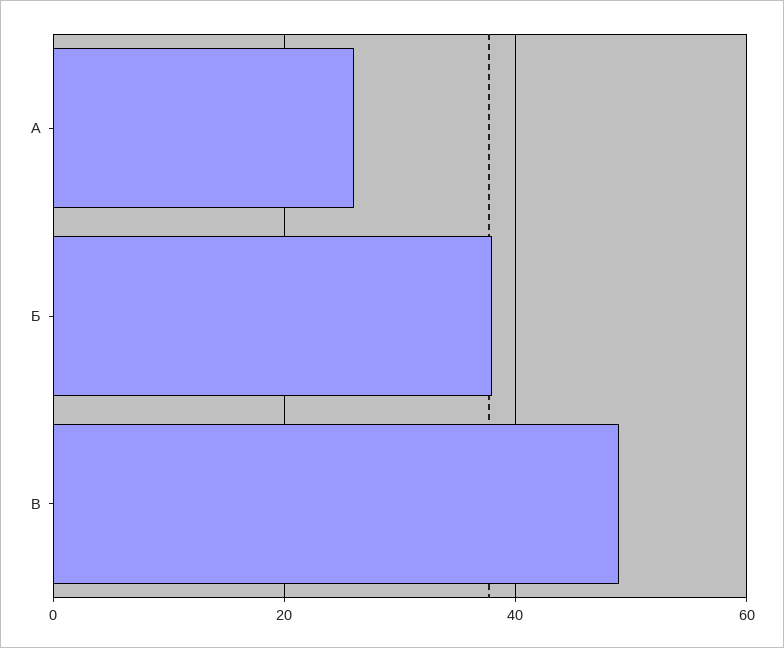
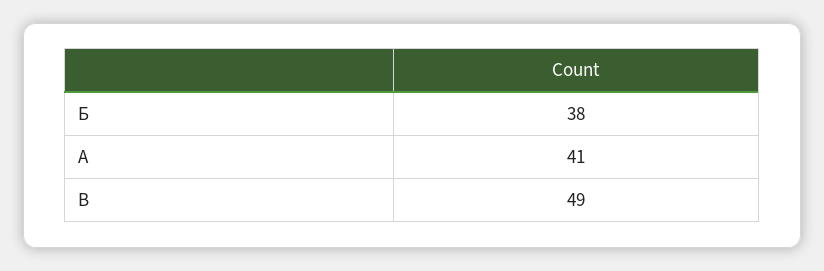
  {
-   "А": 25,
+   "А": 41,
    "Б": 38,
    "В": 49
  }

